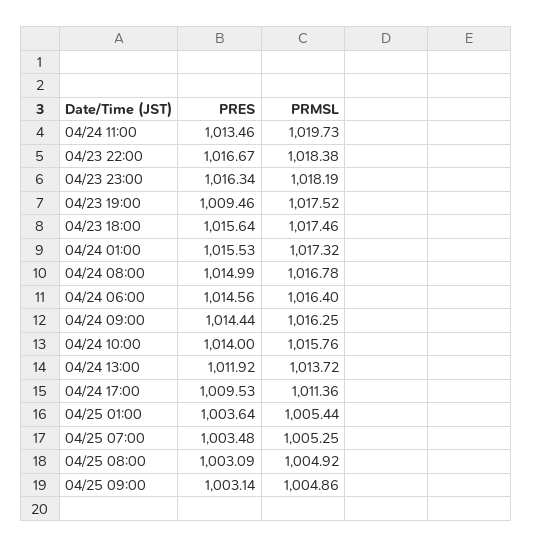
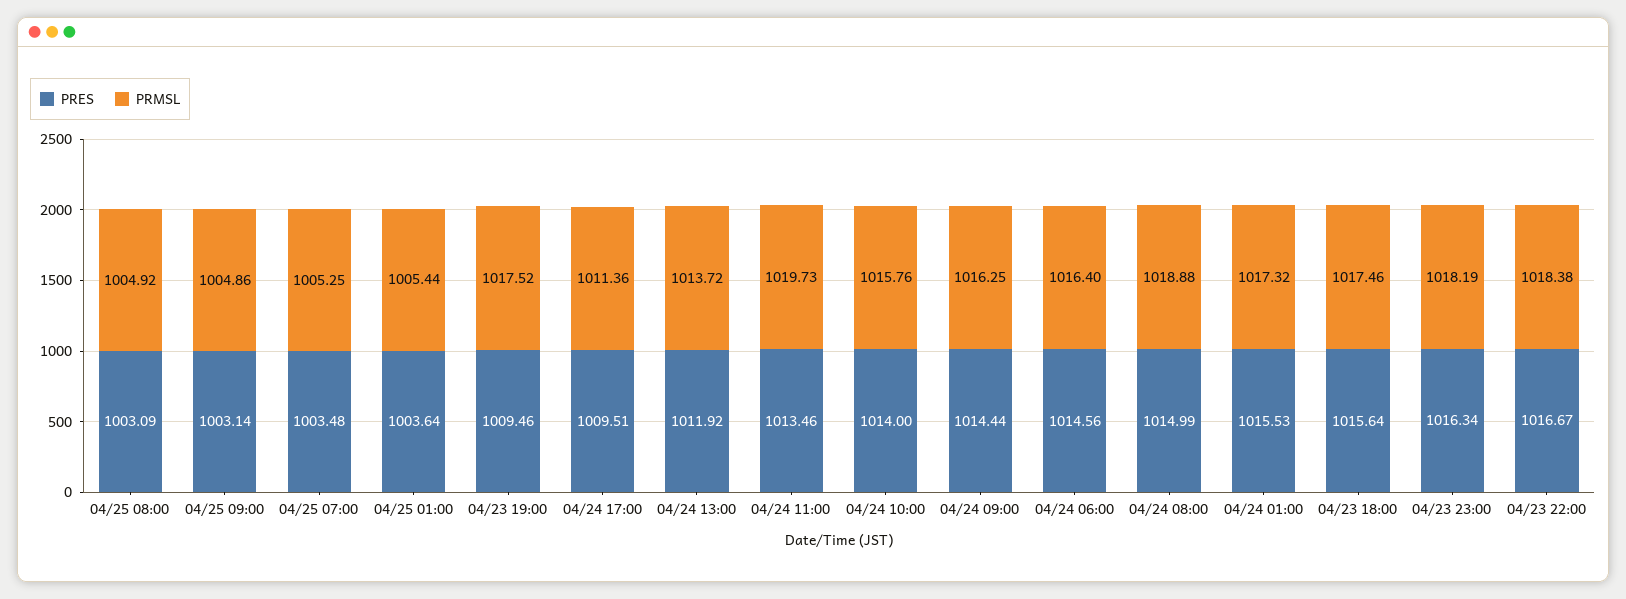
  {
    "PRES": {
      "04/24 11:00": 1013.46,
      "04/23 22:00": 1016.67,
      "04/23 23:00": 1016.34,
      "04/23 19:00": 1009.46,
      "04/23 18:00": 1015.64,
      "04/24 01:00": 1015.53,
      "04/24 08:00": 1014.99,
      "04/24 06:00": 1014.56,
      "04/24 09:00": 1014.44,
      "04/24 10:00": 1014,
      "04/24 13:00": 1011.92,
-     "04/24 17:00": 1009.53,
+     "04/24 17:00": 1009.51,
      "04/25 01:00": 1003.64,
      "04/25 07:00": 1003.48,
      "04/25 08:00": 1003.09,
      "04/25 09:00": 1003.14
    },
    "PRMSL": {
      "04/24 11:00": 1019.73,
      "04/23 22:00": 1018.38,
      "04/23 23:00": 1018.19,
      "04/23 19:00": 1017.52,
      "04/23 18:00": 1017.46,
      "04/24 01:00": 1017.32,
-     "04/24 08:00": 1016.78,
+     "04/24 08:00": 1018.88,
      "04/24 06:00": 1016.4,
      "04/24 09:00": 1016.25,
      "04/24 10:00": 1015.76,
      "04/24 13:00": 1013.72,
      "04/24 17:00": 1011.36,
      "04/25 01:00": 1005.44,
      "04/25 07:00": 1005.25,
      "04/25 08:00": 1004.92,
      "04/25 09:00": 1004.86
    }
  }

